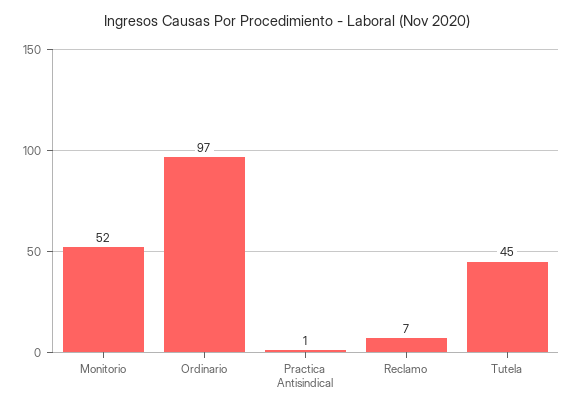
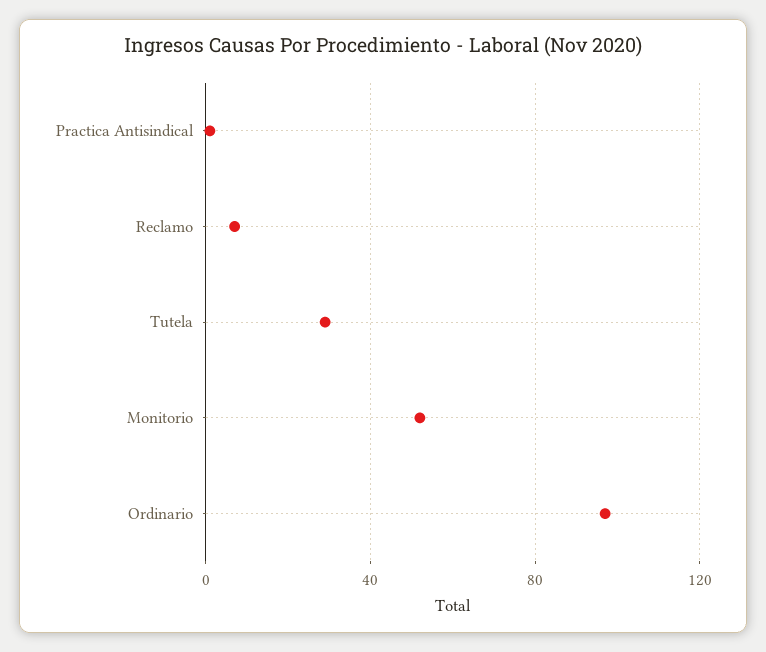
  {
    "Monitorio": 52,
    "Ordinario": 97,
    "Practica Antisindical": 1,
    "Reclamo": 7,
-   "Tutela": 45
+   "Tutela": 30
  }

